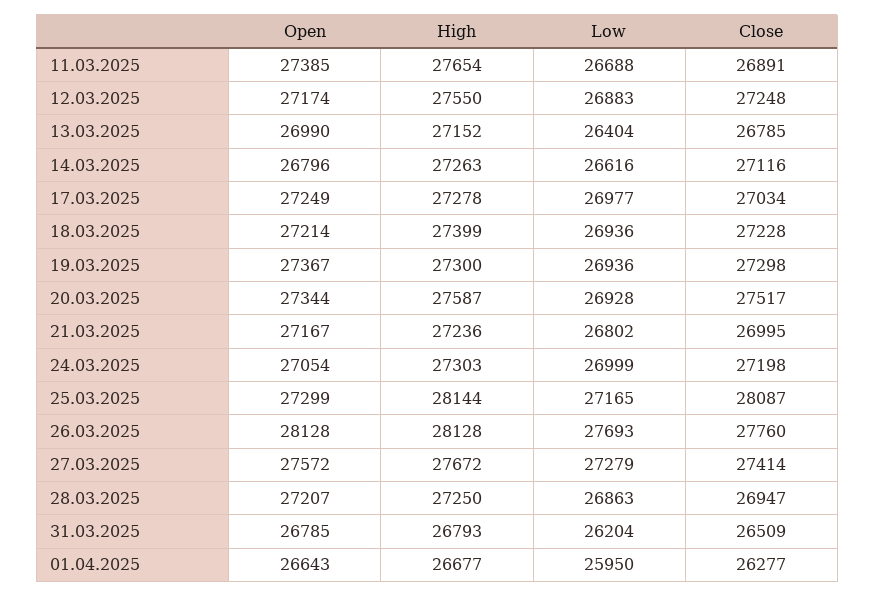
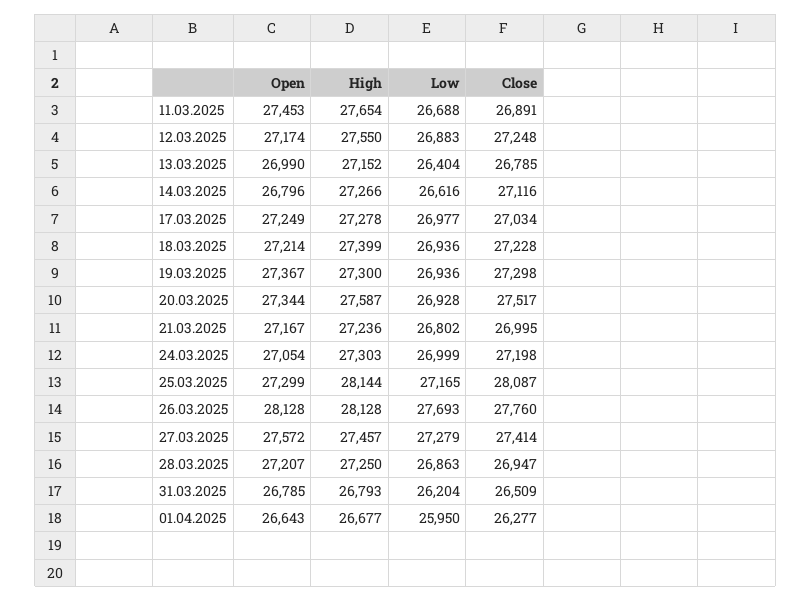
  {
    "Open": {
-     "11.03.2025": 27385,
+     "11.03.2025": 27453,
      "12.03.2025": 27174,
      "13.03.2025": 26990,
      "14.03.2025": 26796,
      "17.03.2025": 27249,
      "18.03.2025": 27214,
      "19.03.2025": 27367,
      "20.03.2025": 27344,
      "21.03.2025": 27167,
      "24.03.2025": 27054,
      "25.03.2025": 27299,
      "26.03.2025": 28128,
      "27.03.2025": 27572,
      "28.03.2025": 27207,
      "31.03.2025": 26785,
      "01.04.2025": 26643
    },
    "High": {
      "11.03.2025": 27654,
      "12.03.2025": 27550,
      "13.03.2025": 27152,
-     "14.03.2025": 27263,
+     "14.03.2025": 27266,
      "17.03.2025": 27278,
      "18.03.2025": 27399,
      "19.03.2025": 27300,
      "20.03.2025": 27587,
      "21.03.2025": 27236,
      "24.03.2025": 27303,
      "25.03.2025": 28144,
      "26.03.2025": 28128,
-     "27.03.2025": 27672,
+     "27.03.2025": 27457,
      "28.03.2025": 27250,
      "31.03.2025": 26793,
      "01.04.2025": 26677
    },
    "Low": {
      "11.03.2025": 26688,
      "12.03.2025": 26883,
      "13.03.2025": 26404,
      "14.03.2025": 26616,
      "17.03.2025": 26977,
      "18.03.2025": 26936,
      "19.03.2025": 26936,
      "20.03.2025": 26928,
      "21.03.2025": 26802,
      "24.03.2025": 26999,
      "25.03.2025": 27165,
      "26.03.2025": 27693,
      "27.03.2025": 27279,
      "28.03.2025": 26863,
      "31.03.2025": 26204,
      "01.04.2025": 25950
    },
    "Close": {
      "11.03.2025": 26891,
      "12.03.2025": 27248,
      "13.03.2025": 26785,
      "14.03.2025": 27116,
      "17.03.2025": 27034,
      "18.03.2025": 27228,
      "19.03.2025": 27298,
      "20.03.2025": 27517,
      "21.03.2025": 26995,
      "24.03.2025": 27198,
      "25.03.2025": 28087,
      "26.03.2025": 27760,
      "27.03.2025": 27414,
      "28.03.2025": 26947,
      "31.03.2025": 26509,
      "01.04.2025": 26277
    }
  }

